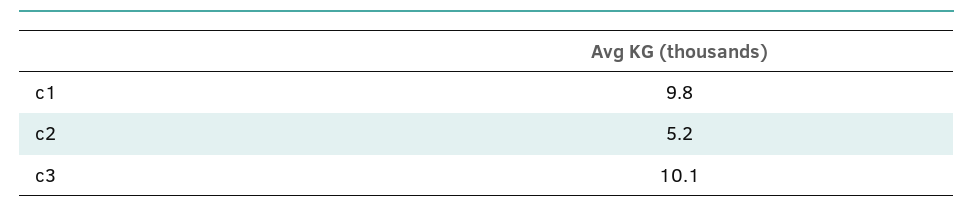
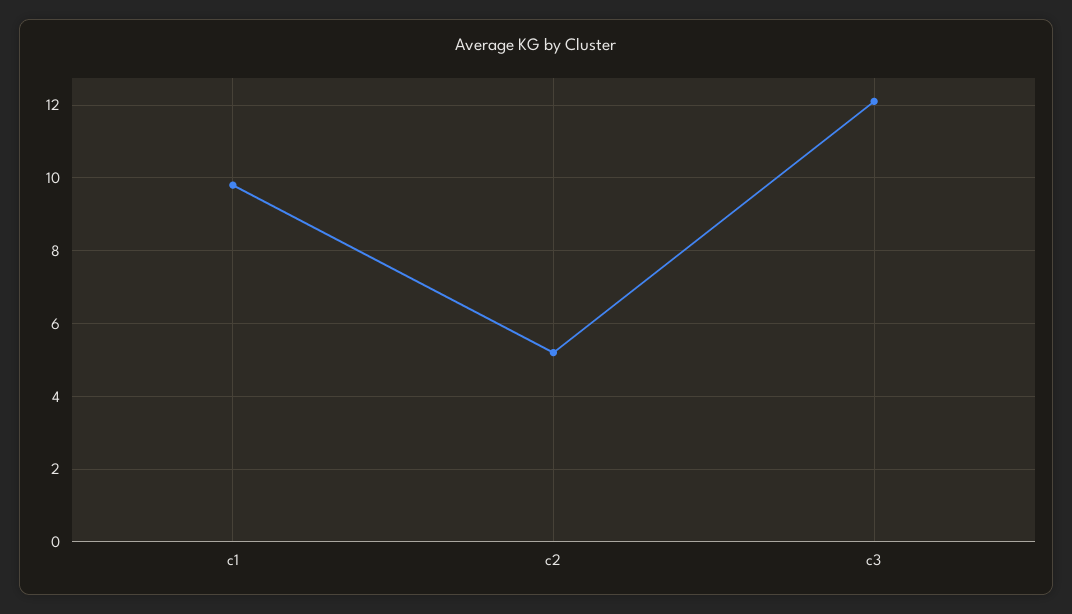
  {
    "c1": 9.8,
    "c2": 5.2,
-   "c3": 10.1
+   "c3": 12
  }

